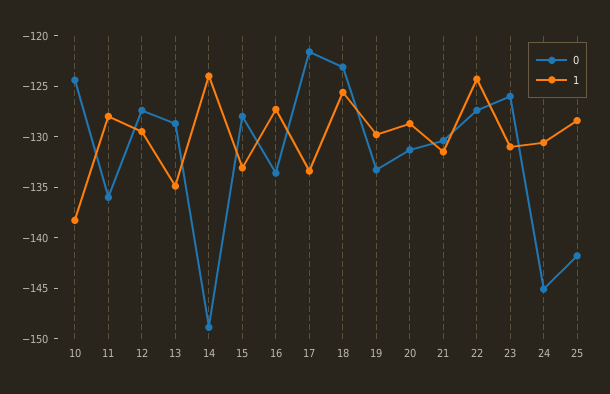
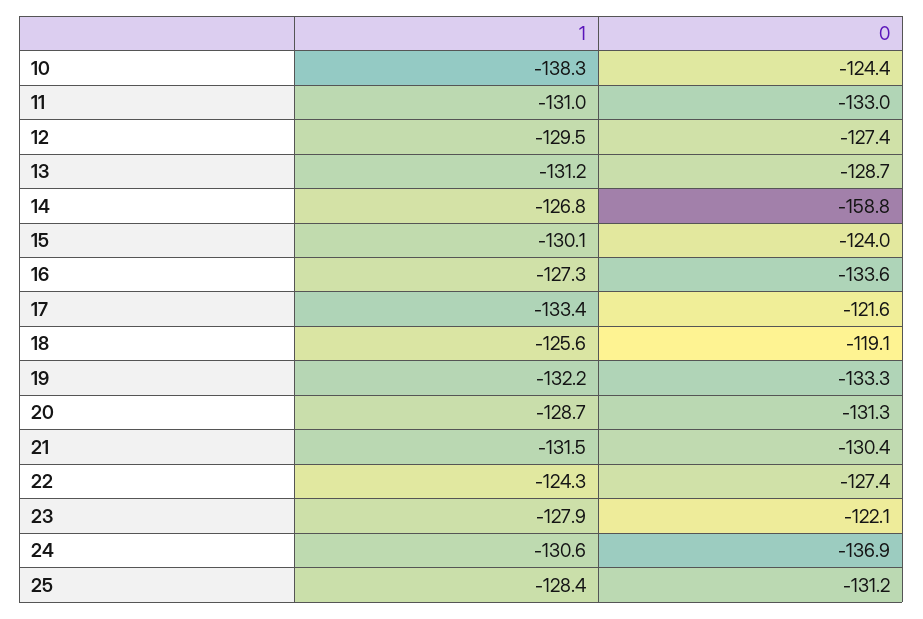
  {
    "0": {
      "10": -124.4,
-     "11": -136,
+     "11": -133,
      "12": -127.4,
      "13": -128.7,
-     "14": -149,
+     "14": -158.8,
-     "15": -128,
+     "15": -124,
      "16": -133.6,
      "17": -121.6,
-     "18": -123,
+     "18": -119.1,
      "19": -133.3,
      "20": -131.3,
      "21": -130.4,
      "22": -127.4,
-     "23": -126,
+     "23": -122.1,
-     "24": -145,
+     "24": -136.9,
-     "25": -142
+     "25": -131.2
    },
    "1": {
      "10": -138.3,
-     "11": -128,
+     "11": -131,
      "12": -129.5,
-     "13": -135,
+     "13": -131.2,
-     "14": -124,
+     "14": -126.8,
-     "15": -133,
+     "15": -130.1,
      "16": -127.3,
      "17": -133.4,
      "18": -125.6,
-     "19": -130,
+     "19": -132.2,
      "20": -128.7,
      "21": -131.5,
      "22": -124.3,
-     "23": -131,
+     "23": -127.9,
      "24": -130.6,
      "25": -128.4
    }
  }

